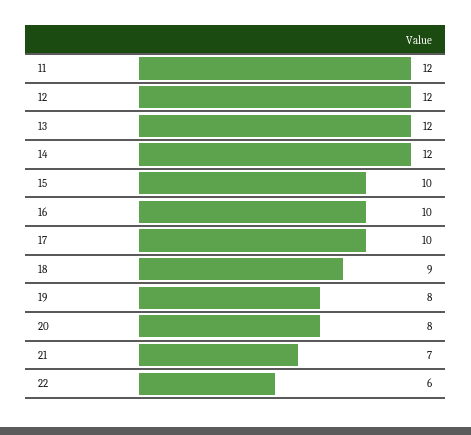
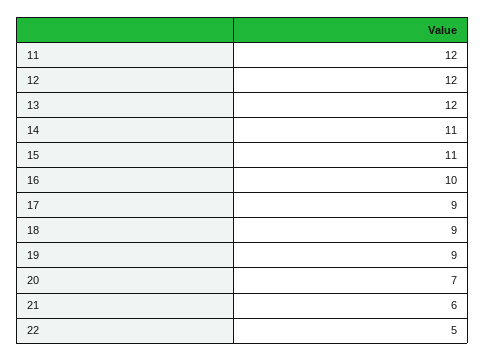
  {
    "11": 12,
    "12": 12,
    "13": 12,
-   "14": 12,
+   "14": 11,
-   "15": 10,
+   "15": 11,
    "16": 10,
-   "17": 10,
+   "17": 9,
    "18": 9,
-   "19": 8,
+   "19": 9,
-   "20": 8,
+   "20": 7,
-   "21": 7,
+   "21": 6,
-   "22": 6
+   "22": 5
  }

